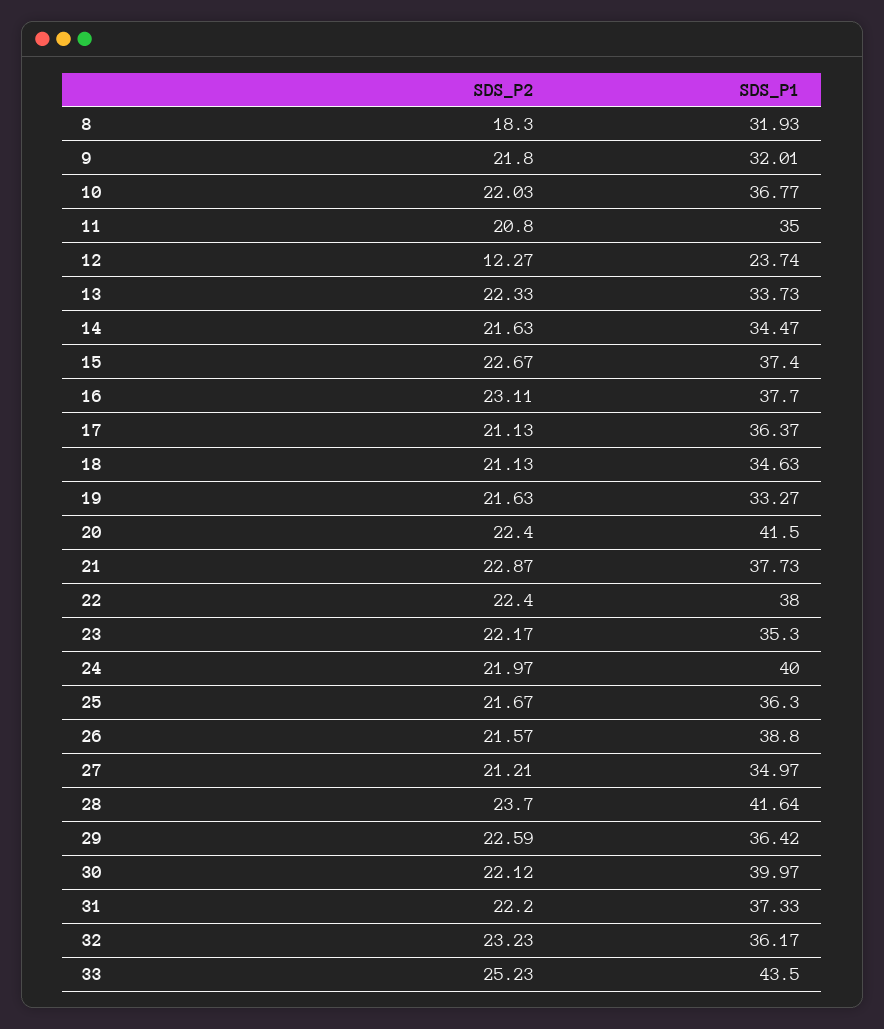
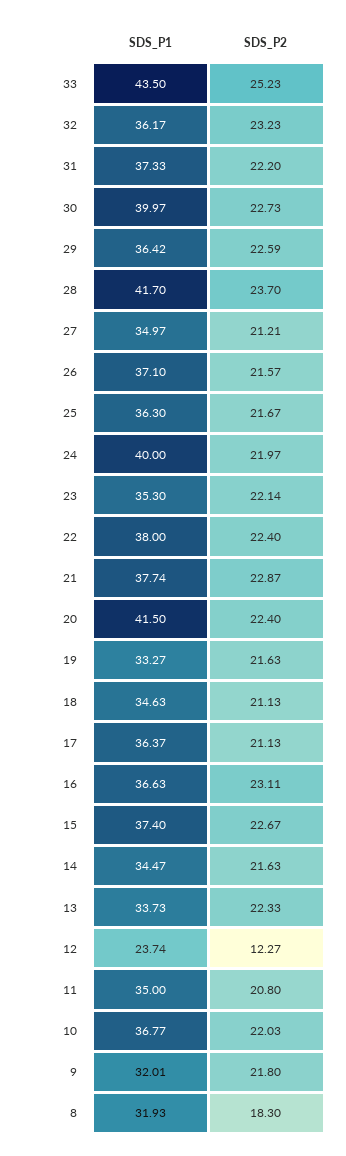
  {
    "SDS_P2": {
      "8": 18.3,
      "9": 21.8,
      "10": 22.03,
      "11": 20.8,
      "12": 12.27,
      "13": 22.33,
      "14": 21.63,
      "15": 22.67,
      "16": 23.11,
      "17": 21.13,
      "18": 21.13,
      "19": 21.63,
      "20": 22.4,
      "21": 22.87,
      "22": 22.4,
-     "23": 22.17,
+     "23": 22.14,
      "24": 21.97,
      "25": 21.67,
      "26": 21.57,
      "27": 21.21,
      "28": 23.7,
      "29": 22.59,
-     "30": 22.12,
+     "30": 22.73,
      "31": 22.2,
      "32": 23.23,
      "33": 25.23
    },
    "SDS_P1": {
      "8": 31.93,
      "9": 32.01,
      "10": 36.77,
      "11": 35,
      "12": 23.74,
      "13": 33.73,
      "14": 34.47,
      "15": 37.4,
-     "16": 37.7,
+     "16": 36.63,
      "17": 36.37,
      "18": 34.63,
      "19": 33.27,
      "20": 41.5,
-     "21": 37.73,
+     "21": 37.74,
      "22": 38,
      "23": 35.3,
      "24": 40,
      "25": 36.3,
-     "26": 38.8,
+     "26": 37.1,
      "27": 34.97,
-     "28": 41.64,
+     "28": 41.7,
      "29": 36.42,
      "30": 39.97,
      "31": 37.33,
      "32": 36.17,
      "33": 43.5
    }
  }

